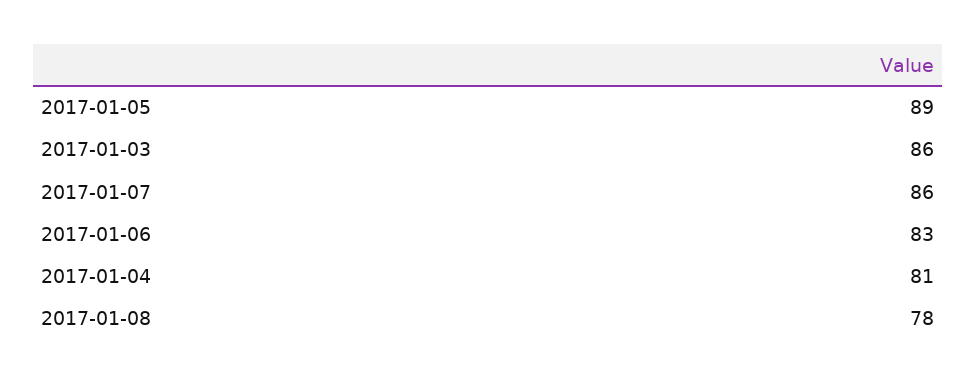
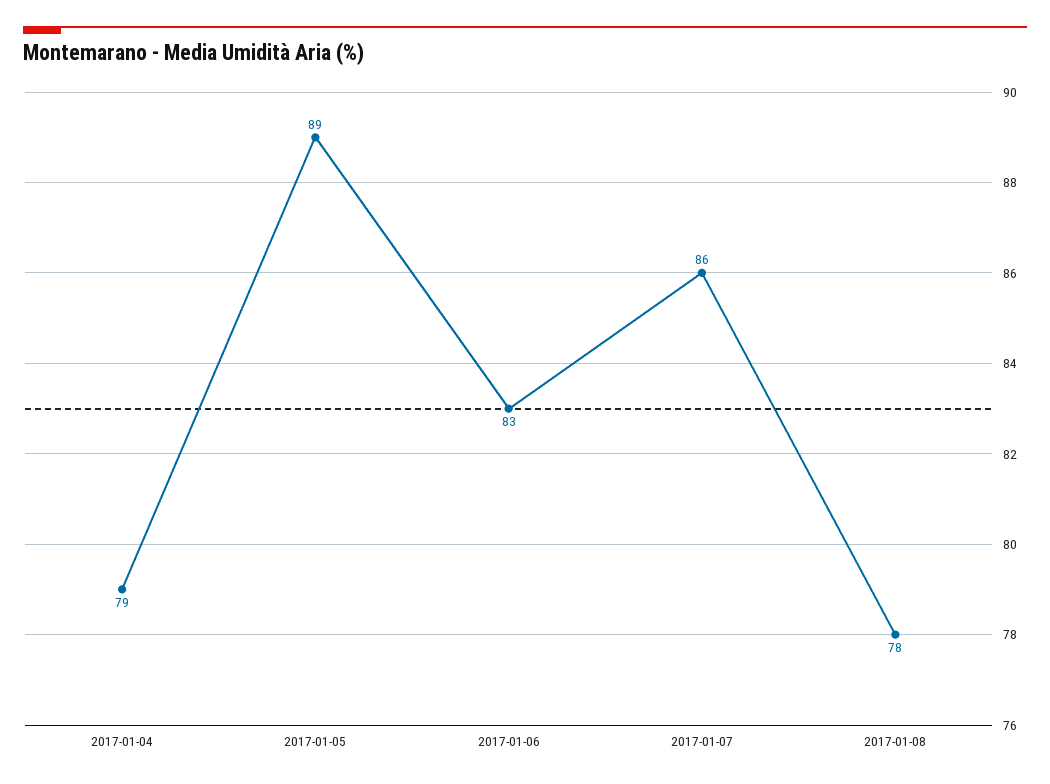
  {
    "2017-01-05": 89,
-   "2017-01-03": 86,
    "2017-01-07": 86,
    "2017-01-06": 83,
-   "2017-01-04": 81,
+   "2017-01-04": 79,
    "2017-01-08": 78
  }

